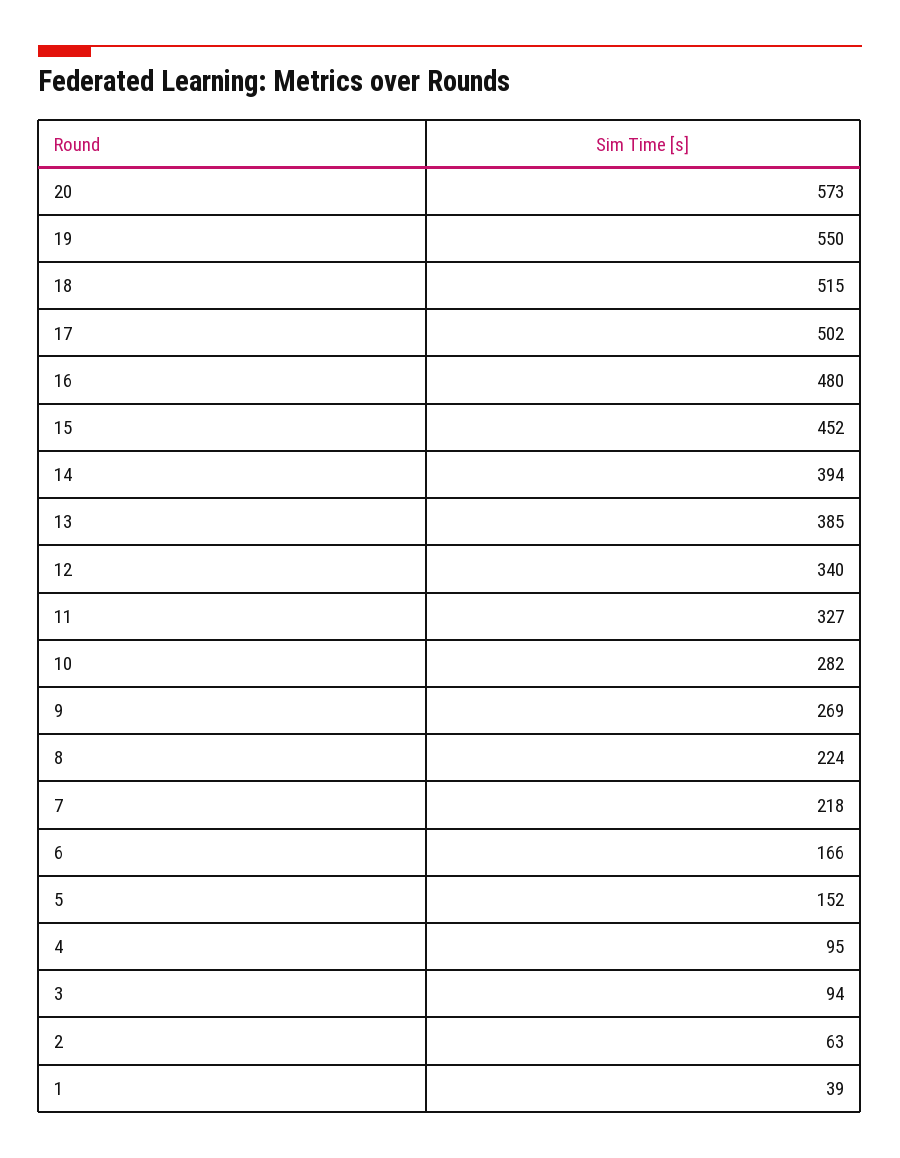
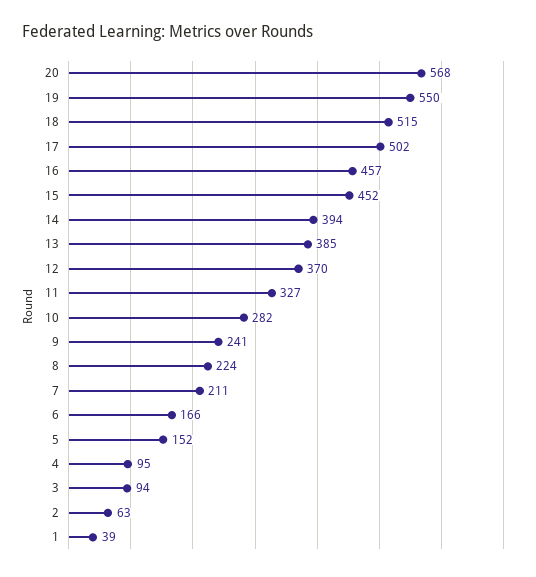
  {
-   "20": 573,
+   "20": 568,
    "19": 550,
    "18": 515,
    "17": 502,
-   "16": 480,
+   "16": 457,
    "15": 452,
    "14": 394,
    "13": 385,
-   "12": 340,
+   "12": 370,
    "11": 327,
    "10": 282,
-   "9": 269,
+   "9": 241,
    "8": 224,
-   "7": 218,
+   "7": 211,
    "6": 166,
    "5": 152,
    "4": 95,
    "3": 94,
    "2": 63,
    "1": 39
  }

